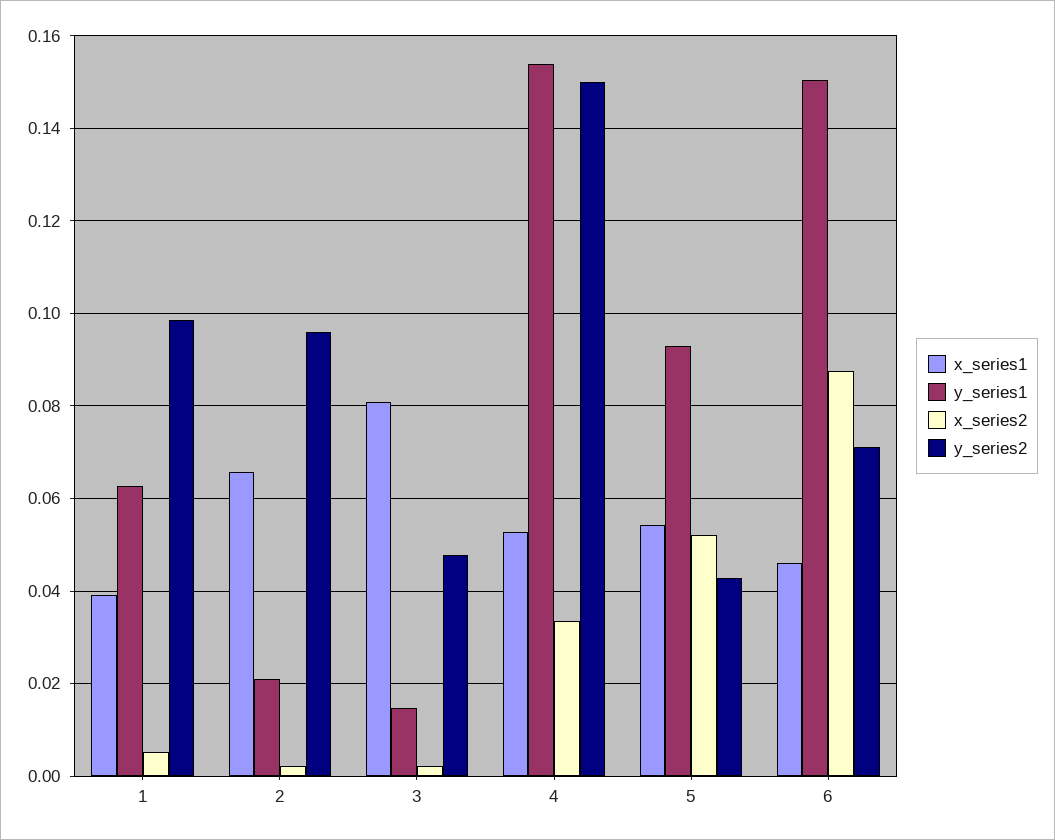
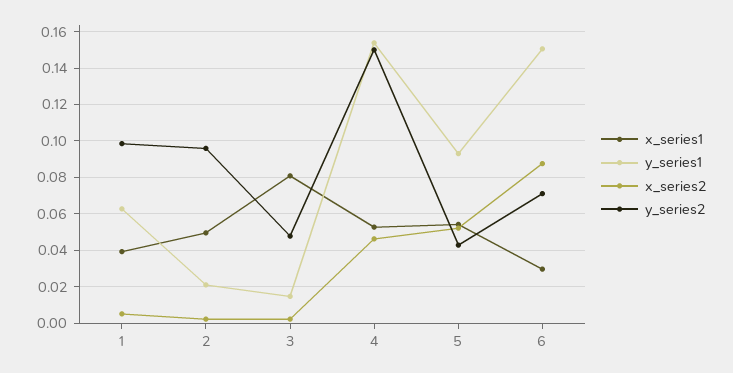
  {
    "x_series1": {
      "1": 0.04,
-     "2": 0.066,
+     "2": 0.05,
      "3": 0.08,
      "4": 0.052,
      "5": 0.054,
-     "6": 0.046
+     "6": 0.03
    },
    "y_series1": {
      "1": 0.062,
      "2": 0.022,
      "3": 0.014,
      "4": 0.154,
      "5": 0.094,
      "6": 0.15
    },
    "x_series2": {
      "1": 0.006,
      "2": 0.002,
      "3": 0.002,
-     "4": 0.034,
+     "4": 0.045,
      "5": 0.052,
      "6": 0.088
    },
    "y_series2": {
      "1": 0.098,
      "2": 0.096,
      "3": 0.048,
      "4": 0.15,
      "5": 0.042,
      "6": 0.072
    }
  }

